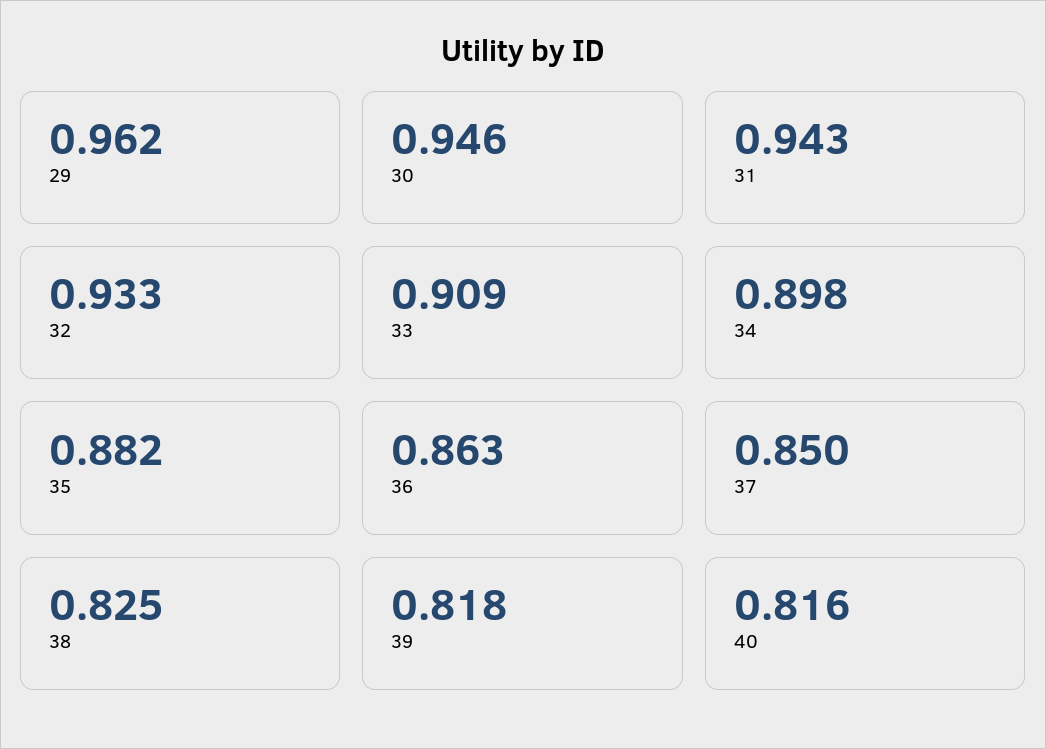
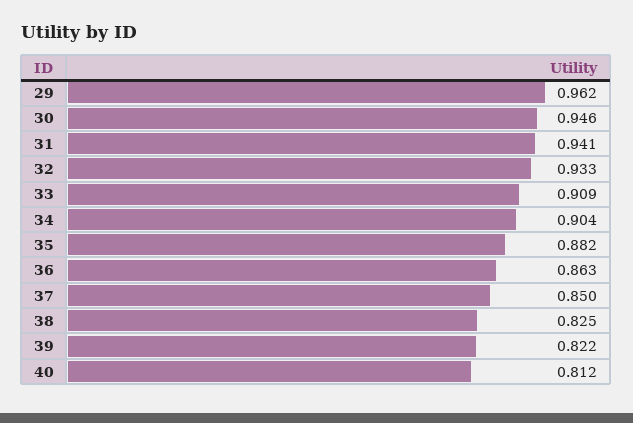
  {
    "29": 0.962,
    "30": 0.946,
-   "31": 0.943,
+   "31": 0.941,
    "32": 0.933,
    "33": 0.909,
-   "34": 0.898,
+   "34": 0.904,
    "35": 0.882,
    "36": 0.863,
    "37": 0.85,
    "38": 0.825,
-   "39": 0.818,
+   "39": 0.822,
-   "40": 0.816
+   "40": 0.812
  }

